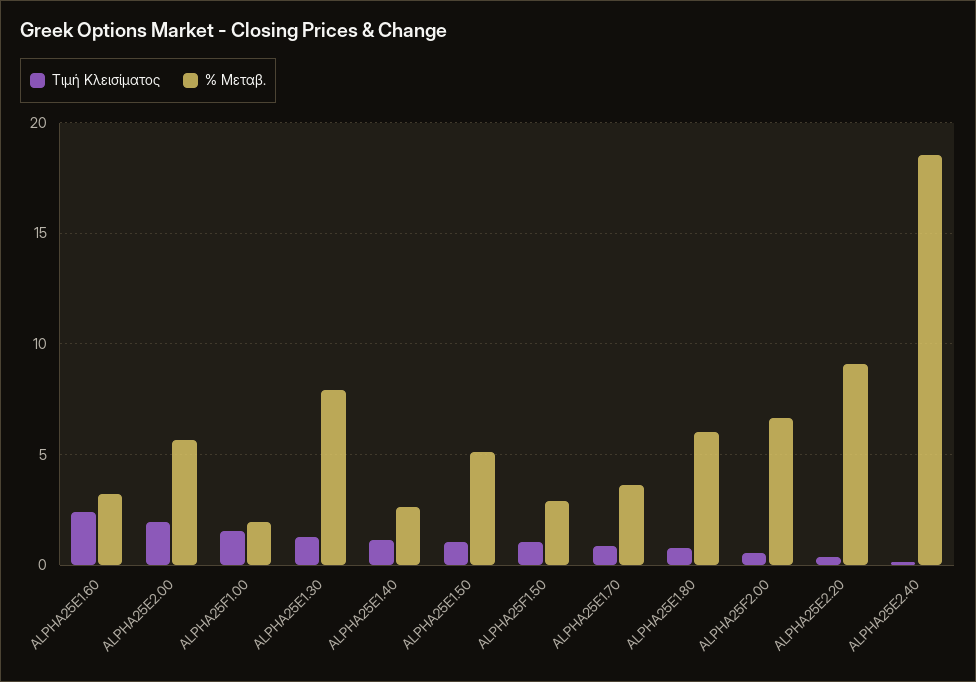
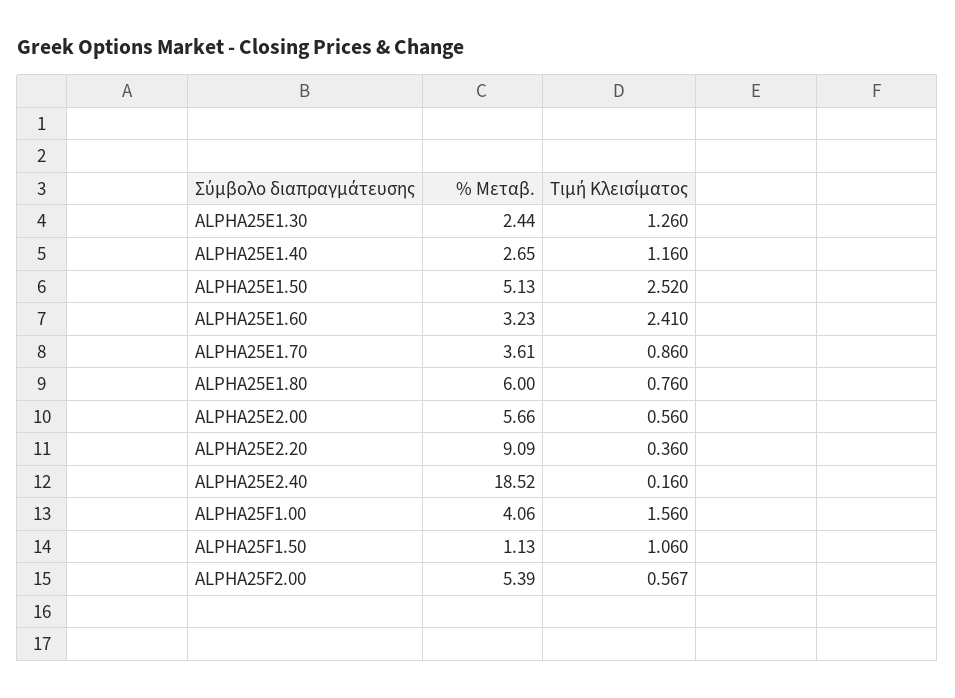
  {
    "Τιμή Κλεισίματος": {
      "ALPHA25E1.60": 2.41,
-     "ALPHA25E2.00": 2,
+     "ALPHA25E2.00": 0.56,
      "ALPHA25F1.00": 1.56,
      "ALPHA25E1.30": 1.26,
      "ALPHA25E1.40": 1.16,
-     "ALPHA25E1.50": 1,
+     "ALPHA25E1.50": 2.52,
      "ALPHA25F1.50": 1.06,
      "ALPHA25E1.70": 0.86,
      "ALPHA25E1.80": 0.76,
      "ALPHA25F2.00": 0.567,
      "ALPHA25E2.20": 0.36,
      "ALPHA25E2.40": 0.16
    },
    "% Μεταβ.": {
      "ALPHA25E1.60": 3.23,
      "ALPHA25E2.00": 5.66,
-     "ALPHA25F1.00": 2,
+     "ALPHA25F1.00": 4.06,
-     "ALPHA25E1.30": 8,
+     "ALPHA25E1.30": 2.44,
      "ALPHA25E1.40": 2.65,
      "ALPHA25E1.50": 5.13,
-     "ALPHA25F1.50": 3,
+     "ALPHA25F1.50": 1.13,
      "ALPHA25E1.70": 3.61,
      "ALPHA25E1.80": 6,
-     "ALPHA25F2.00": 6.5,
+     "ALPHA25F2.00": 5.39,
      "ALPHA25E2.20": 9.09,
      "ALPHA25E2.40": 18.52
    }
  }

